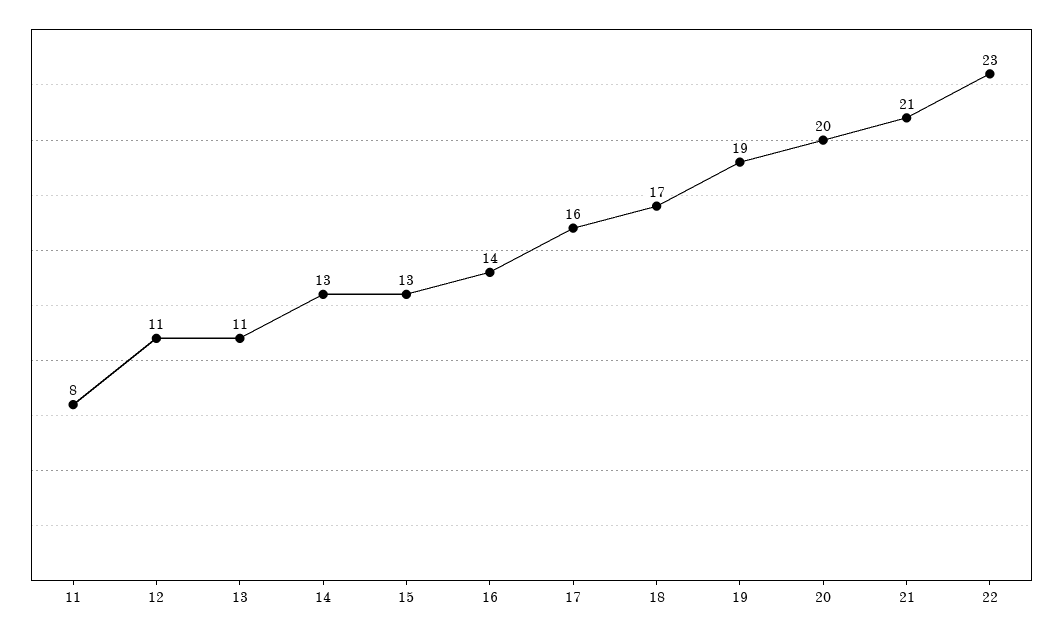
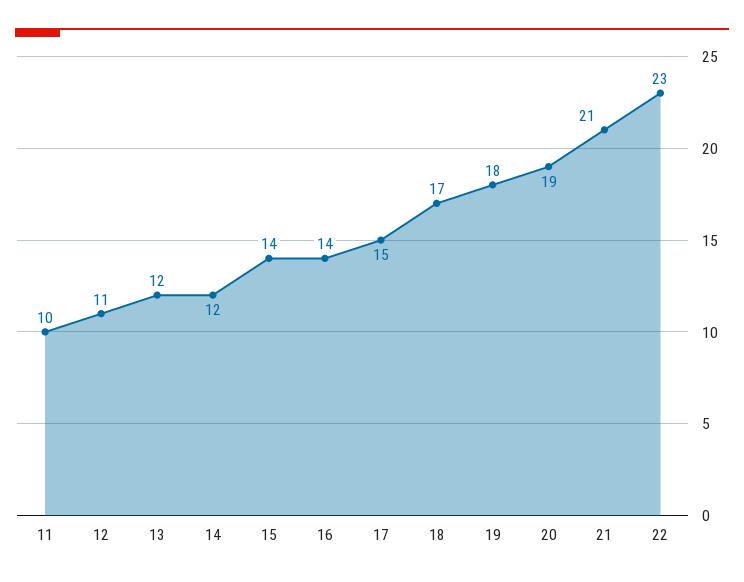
  {
-   "11": 8,
+   "11": 10,
    "12": 11,
-   "13": 11,
+   "13": 12,
-   "14": 13,
+   "14": 12,
-   "15": 13,
+   "15": 14,
    "16": 14,
-   "17": 16,
+   "17": 15,
    "18": 17,
-   "19": 19,
+   "19": 18,
-   "20": 20,
+   "20": 19,
    "21": 21,
    "22": 23
  }

